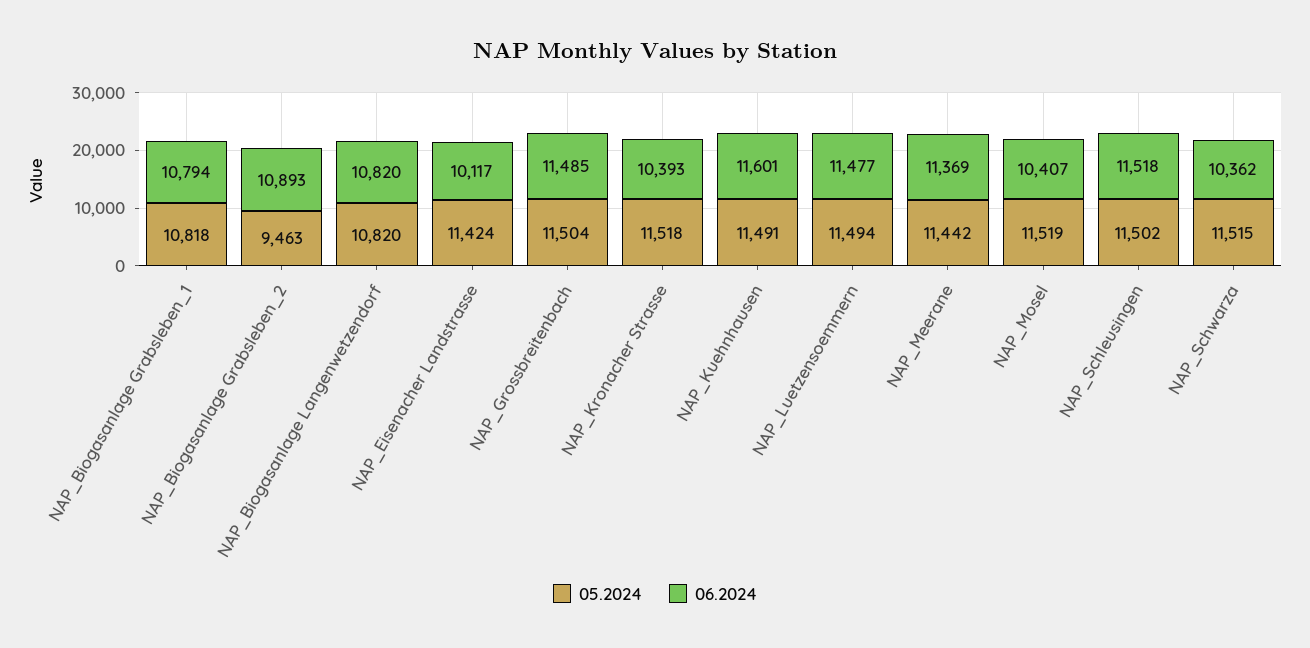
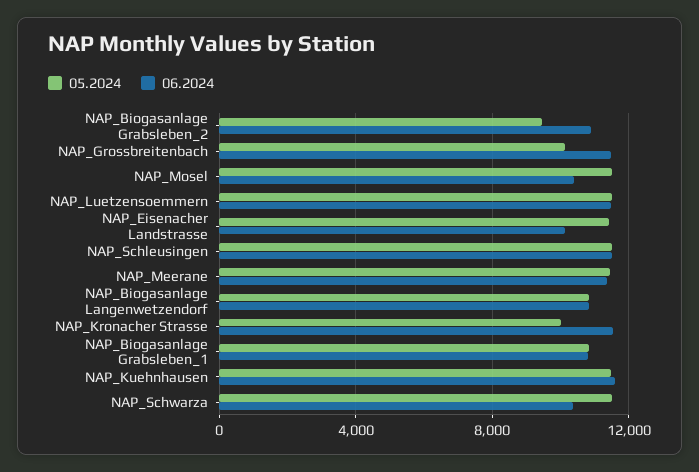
  {
    "05.2024": {
      "NAP_Biogasanlage Grabsleben_1": 10818,
      "NAP_Biogasanlage Grabsleben_2": 9463,
      "NAP_Biogasanlage Langenwetzendorf": 10820,
      "NAP_Eisenacher Landstrasse": 11424,
-     "NAP_Grossbreitenbach": 11504,
+     "NAP_Grossbreitenbach": 10000,
-     "NAP_Kronacher Strasse": 11518,
+     "NAP_Kronacher Strasse": 10000,
      "NAP_Kuehnhausen": 11491,
      "NAP_Luetzensoemmern": 11494,
      "NAP_Meerane": 11442,
      "NAP_Mosel": 11519,
      "NAP_Schleusingen": 11502,
      "NAP_Schwarza": 11515
    },
    "06.2024": {
      "NAP_Biogasanlage Grabsleben_1": 10794,
      "NAP_Biogasanlage Grabsleben_2": 10893,
      "NAP_Biogasanlage Langenwetzendorf": 10820,
      "NAP_Eisenacher Landstrasse": 10117,
      "NAP_Grossbreitenbach": 11485,
-     "NAP_Kronacher Strasse": 10393,
+     "NAP_Kronacher Strasse": 11500,
      "NAP_Kuehnhausen": 11601,
      "NAP_Luetzensoemmern": 11477,
      "NAP_Meerane": 11369,
      "NAP_Mosel": 10407,
      "NAP_Schleusingen": 11518,
      "NAP_Schwarza": 10362
    }
  }

